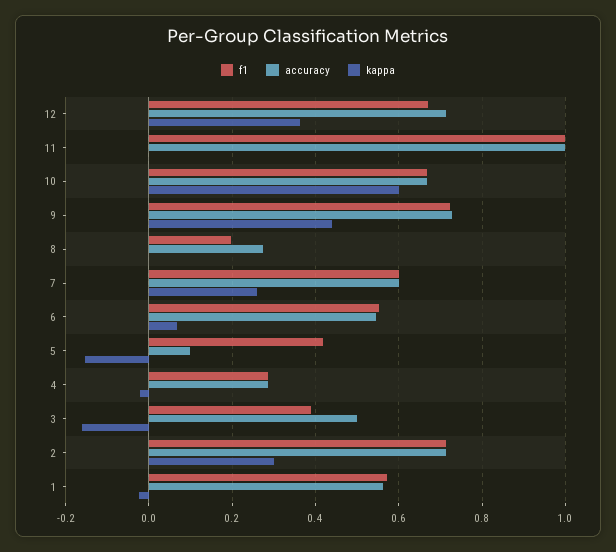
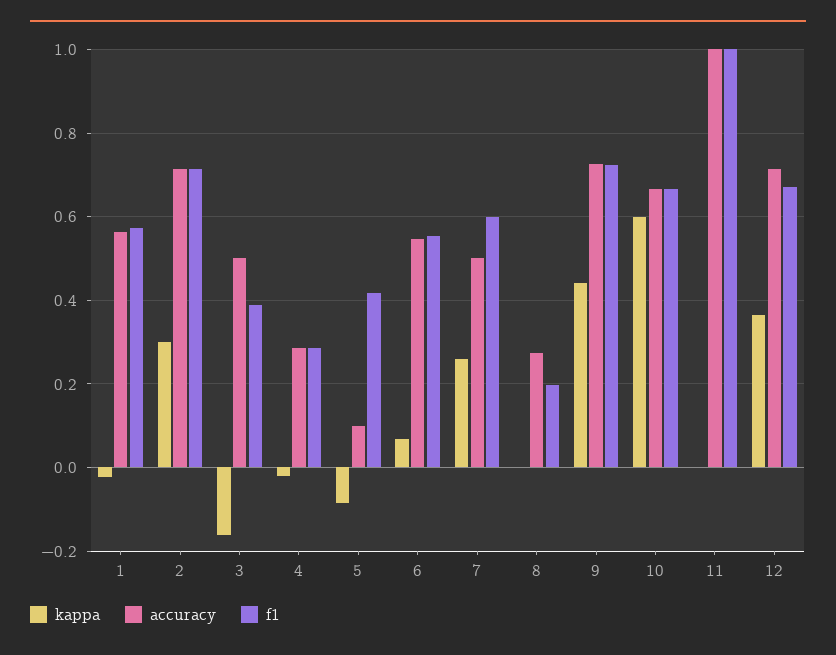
  {
    "f1": {
      "12": 0.68,
      "11": 1,
      "10": 0.66,
      "9": 0.72,
      "8": 0.2,
      "7": 0.6,
      "6": 0.56,
      "5": 0.42,
      "4": 0.28,
      "3": 0.38,
      "2": 0.72,
      "1": 0.58
    },
    "accuracy": {
      "12": 0.72,
      "11": 1,
      "10": 0.66,
      "9": 0.72,
      "8": 0.28,
-     "7": 0.6,
+     "7": 0.5,
      "6": 0.54,
      "5": 0.1,
      "4": 0.28,
      "3": 0.5,
      "2": 0.72,
      "1": 0.56
    },
    "kappa": {
      "12": 0.36,
      "11": 0,
      "10": 0.6,
      "9": 0.44,
      "8": 0,
      "7": 0.26,
      "6": 0.06,
-     "5": -0.16,
+     "5": -0.08,
      "4": -0.02,
      "3": -0.16,
      "2": 0.3,
      "1": -0.02
    }
  }

